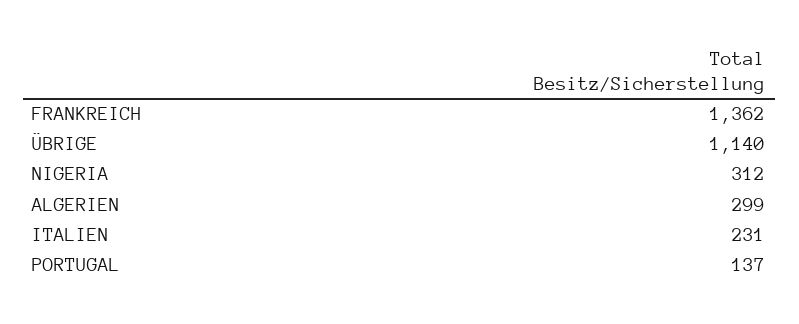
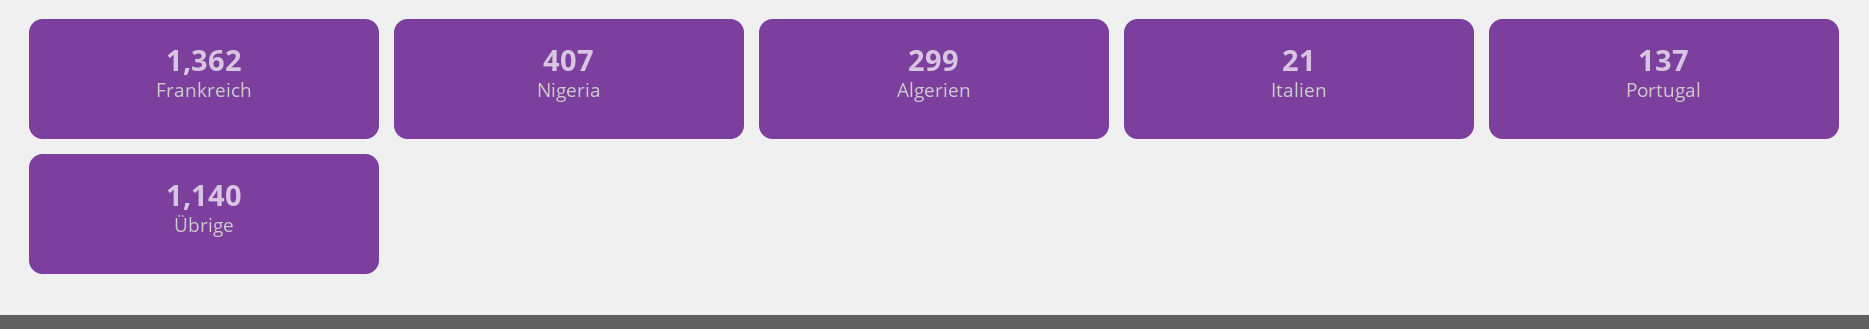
  {
    "FRANKREICH": 1362,
    "ÜBRIGE": 1140,
-   "NIGERIA": 312,
+   "NIGERIA": 407,
    "ALGERIEN": 299,
-   "ITALIEN": 231,
+   "ITALIEN": 21,
    "PORTUGAL": 137
  }

